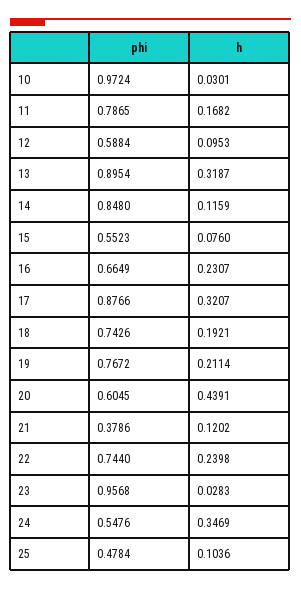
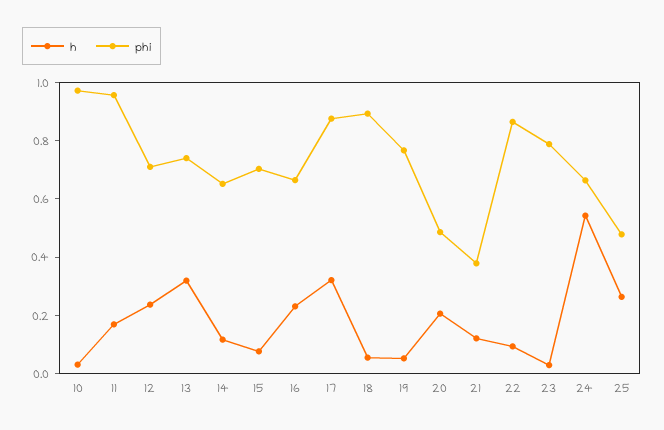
  {
    "phi": {
      "10": 0.9724,
-     "11": 0.7865,
+     "11": 0.95,
-     "12": 0.5884,
+     "12": 0.7,
-     "13": 0.8954,
+     "13": 0.75,
-     "14": 0.848,
+     "14": 0.65,
-     "15": 0.5523,
+     "15": 0.7,
      "16": 0.6649,
      "17": 0.8766,
-     "18": 0.7426,
+     "18": 0.9,
      "19": 0.7672,
-     "20": 0.6045,
+     "20": 0.5,
      "21": 0.3786,
-     "22": 0.744,
+     "22": 0.85,
-     "23": 0.9568,
+     "23": 0.8,
-     "24": 0.5476,
+     "24": 0.65,
      "25": 0.4784
    },
    "h": {
      "10": 0.0301,
      "11": 0.1682,
-     "12": 0.0953,
+     "12": 0.25,
      "13": 0.3187,
      "14": 0.1159,
      "15": 0.076,
      "16": 0.2307,
      "17": 0.3207,
-     "18": 0.1921,
+     "18": 0.05,
-     "19": 0.2114,
+     "19": 0.05,
-     "20": 0.4391,
+     "20": 0.2,
      "21": 0.1202,
-     "22": 0.2398,
+     "22": 0.1,
      "23": 0.0283,
-     "24": 0.3469,
+     "24": 0.55,
-     "25": 0.1036
+     "25": 0.25
    }
  }

